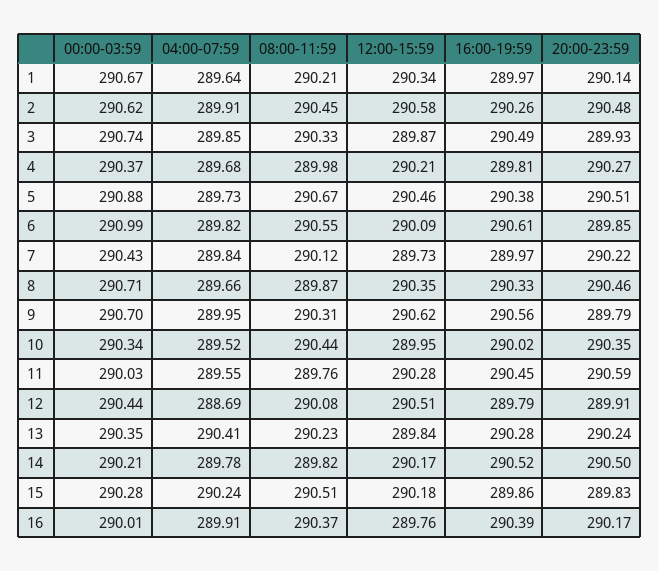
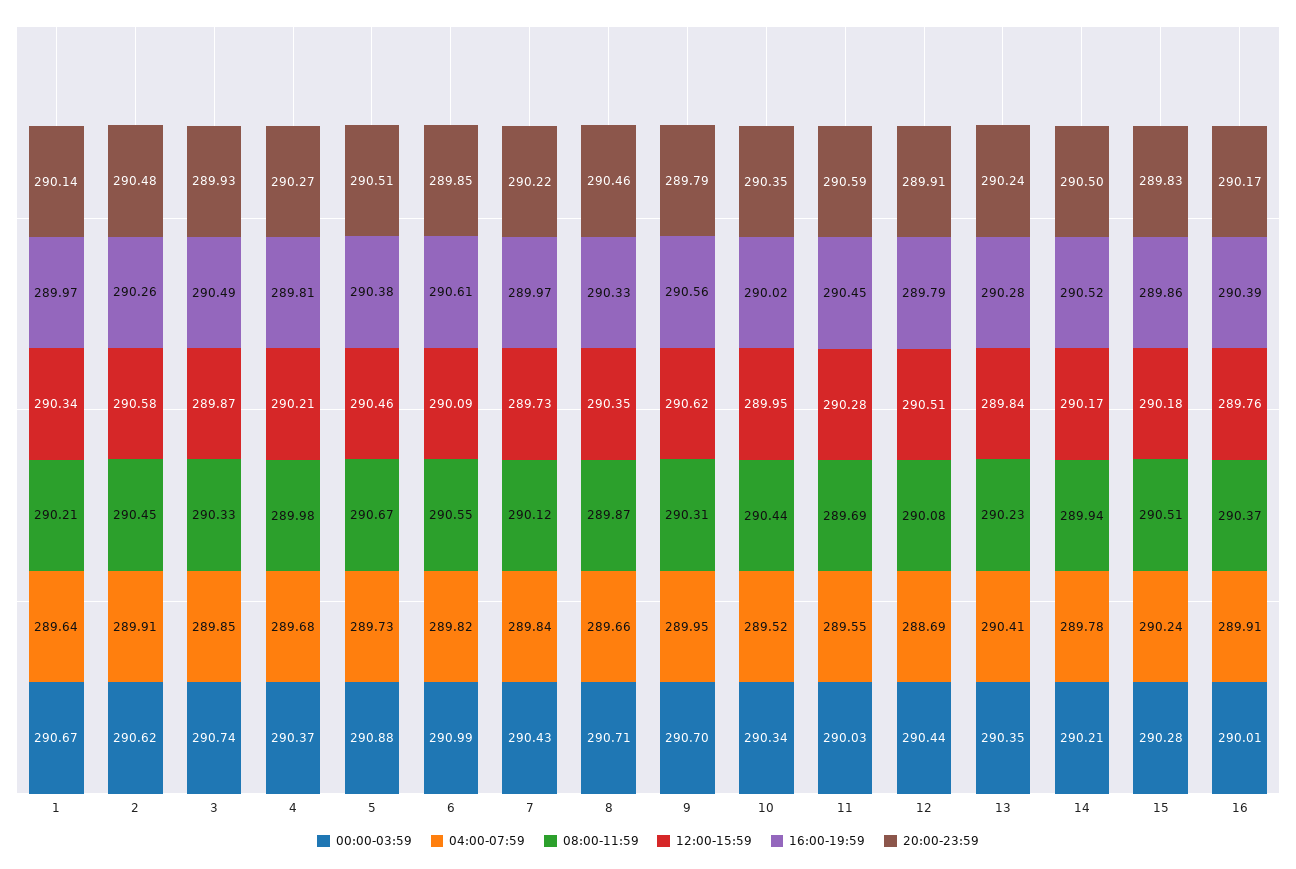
  {
    "00:00-03:59": {
      "1": 290.67,
      "2": 290.62,
      "3": 290.74,
      "4": 290.37,
      "5": 290.88,
      "6": 290.99,
      "7": 290.43,
      "8": 290.71,
      "9": 290.7,
      "10": 290.34,
      "11": 290.03,
      "12": 290.44,
      "13": 290.35,
      "14": 290.21,
      "15": 290.28,
      "16": 290.01
    },
    "04:00-07:59": {
      "1": 289.64,
      "2": 289.91,
      "3": 289.85,
      "4": 289.68,
      "5": 289.73,
      "6": 289.82,
      "7": 289.84,
      "8": 289.66,
      "9": 289.95,
      "10": 289.52,
      "11": 289.55,
      "12": 288.69,
      "13": 290.41,
      "14": 289.78,
      "15": 290.24,
      "16": 289.91
    },
    "08:00-11:59": {
      "1": 290.21,
      "2": 290.45,
      "3": 290.33,
      "4": 289.98,
      "5": 290.67,
      "6": 290.55,
      "7": 290.12,
      "8": 289.87,
      "9": 290.31,
      "10": 290.44,
-     "11": 289.76,
+     "11": 289.69,
      "12": 290.08,
      "13": 290.23,
-     "14": 289.82,
+     "14": 289.94,
      "15": 290.51,
      "16": 290.37
    },
    "12:00-15:59": {
      "1": 290.34,
      "2": 290.58,
      "3": 289.87,
      "4": 290.21,
      "5": 290.46,
      "6": 290.09,
      "7": 289.73,
      "8": 290.35,
      "9": 290.62,
      "10": 289.95,
      "11": 290.28,
      "12": 290.51,
      "13": 289.84,
      "14": 290.17,
      "15": 290.18,
      "16": 289.76
    },
    "16:00-19:59": {
      "1": 289.97,
      "2": 290.26,
      "3": 290.49,
      "4": 289.81,
      "5": 290.38,
      "6": 290.61,
      "7": 289.97,
      "8": 290.33,
      "9": 290.56,
      "10": 290.02,
      "11": 290.45,
      "12": 289.79,
      "13": 290.28,
      "14": 290.52,
      "15": 289.86,
      "16": 290.39
    },
    "20:00-23:59": {
      "1": 290.14,
      "2": 290.48,
      "3": 289.93,
      "4": 290.27,
      "5": 290.51,
      "6": 289.85,
      "7": 290.22,
      "8": 290.46,
      "9": 289.79,
      "10": 290.35,
      "11": 290.59,
      "12": 289.91,
      "13": 290.24,
      "14": 290.5,
      "15": 289.83,
      "16": 290.17
    }
  }

